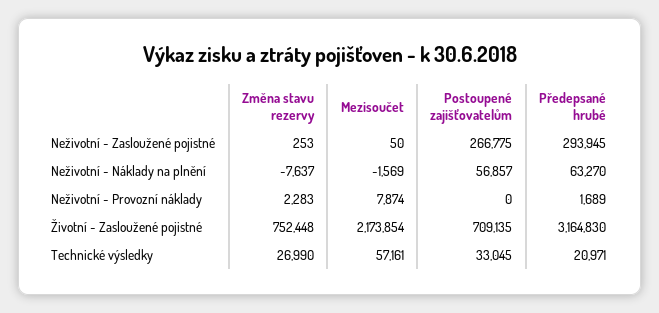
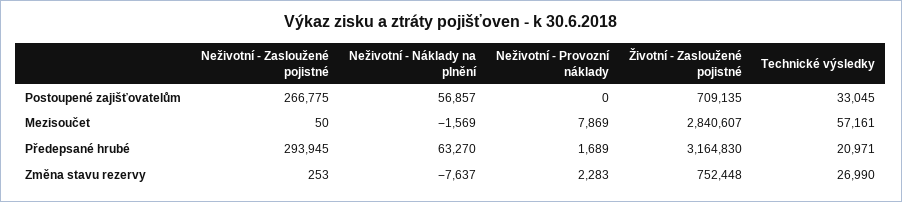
  {
    "Změna stavu rezervy": {
      "Neživotní - Zasloužené pojistné": 253,
      "Neživotní - Náklady na plnění": -7637,
      "Neživotní - Provozní náklady": 2283,
      "Životní - Zasloužené pojistné": 752448,
      "Technické výsledky": 26990
    },
    "Mezisoučet": {
      "Neživotní - Zasloužené pojistné": 50,
      "Neživotní - Náklady na plnění": -1569,
-     "Neživotní - Provozní náklady": 7874,
+     "Neživotní - Provozní náklady": 7869,
-     "Životní - Zasloužené pojistné": 2173854,
+     "Životní - Zasloužené pojistné": 2840607,
      "Technické výsledky": 57161
    },
    "Postoupené zajišťovatelům": {
      "Neživotní - Zasloužené pojistné": 266775,
      "Neživotní - Náklady na plnění": 56857,
      "Neživotní - Provozní náklady": 0,
      "Životní - Zasloužené pojistné": 709135,
      "Technické výsledky": 33045
    },
    "Předepsané hrubé": {
      "Neživotní - Zasloužené pojistné": 293945,
      "Neživotní - Náklady na plnění": 63270,
      "Neživotní - Provozní náklady": 1689,
      "Životní - Zasloužené pojistné": 3164830,
      "Technické výsledky": 20971
    }
  }

